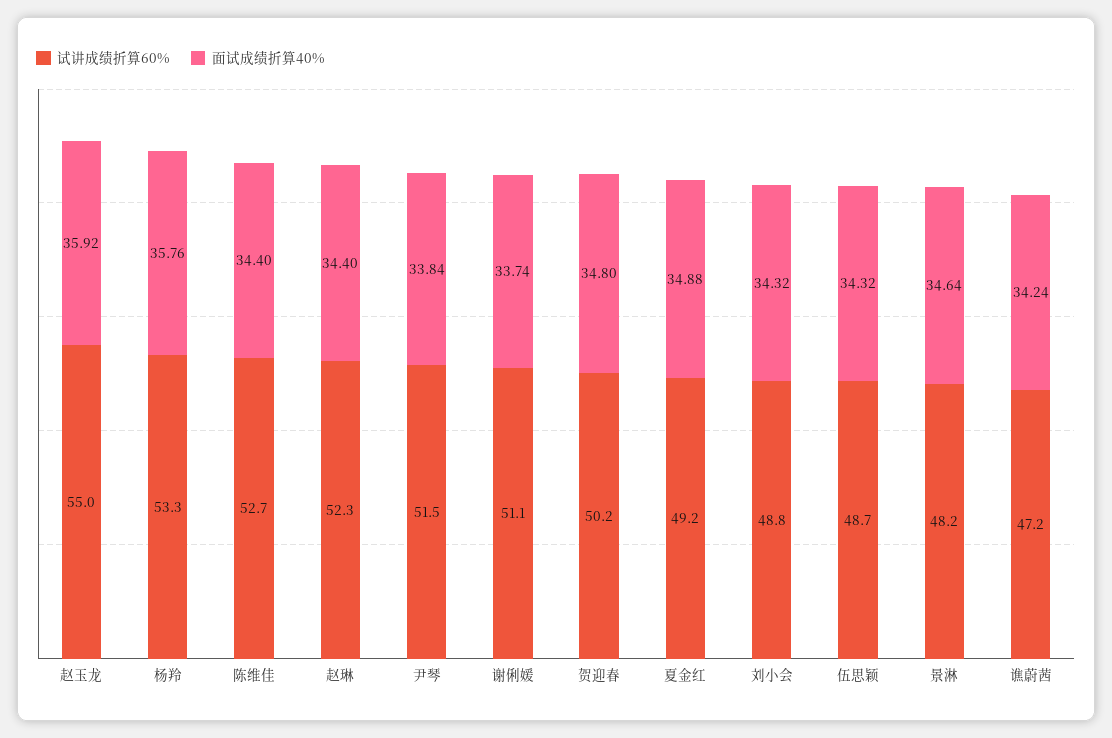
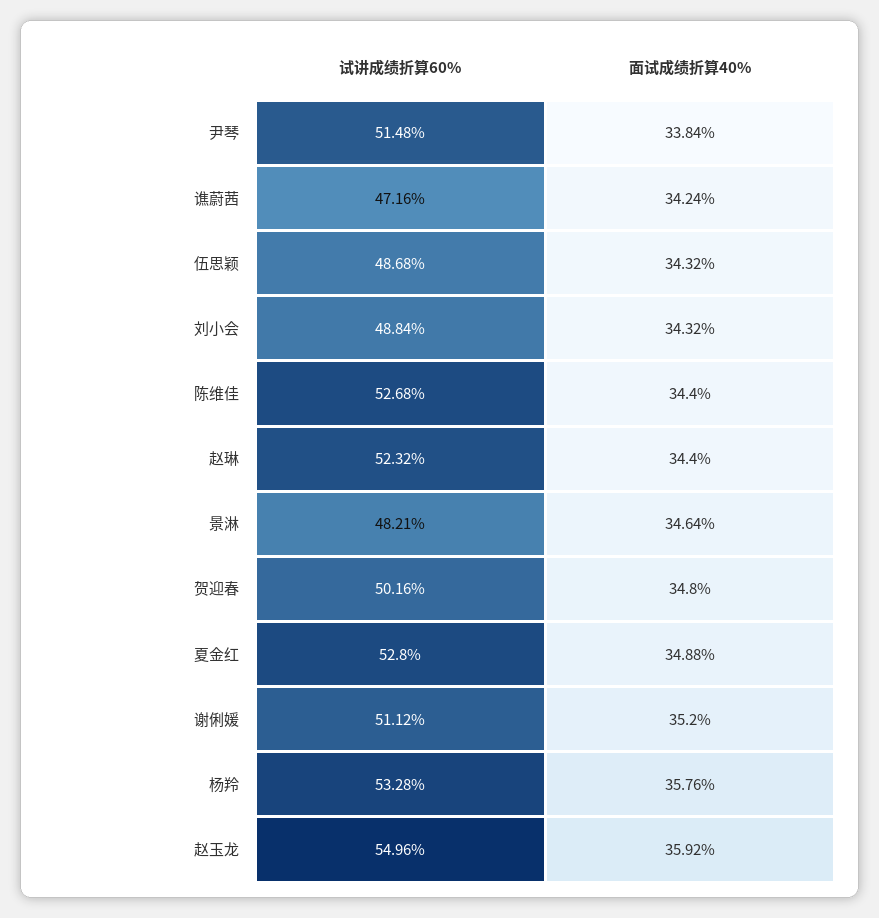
  {
    "试讲成绩折算60%": {
      "赵玉龙": 54.96,
      "杨羚": 53.28,
      "陈维佳": 52.68,
      "赵琳": 52.32,
      "尹琴": 51.48,
      "谢俐媛": 51.12,
      "贺迎春": 50.16,
-     "夏金红": 49.2,
+     "夏金红": 52.8,
      "刘小会": 48.84,
      "伍思颖": 48.68,
      "景淋": 48.21,
      "谯蔚茜": 47.16
    },
    "面试成绩折算40%": {
      "赵玉龙": 35.92,
      "杨羚": 35.76,
      "陈维佳": 34.4,
      "赵琳": 34.4,
      "尹琴": 33.84,
-     "谢俐媛": 33.74,
+     "谢俐媛": 35.2,
      "贺迎春": 34.8,
      "夏金红": 34.88,
      "刘小会": 34.32,
      "伍思颖": 34.32,
      "景淋": 34.64,
      "谯蔚茜": 34.24
    }
  }

